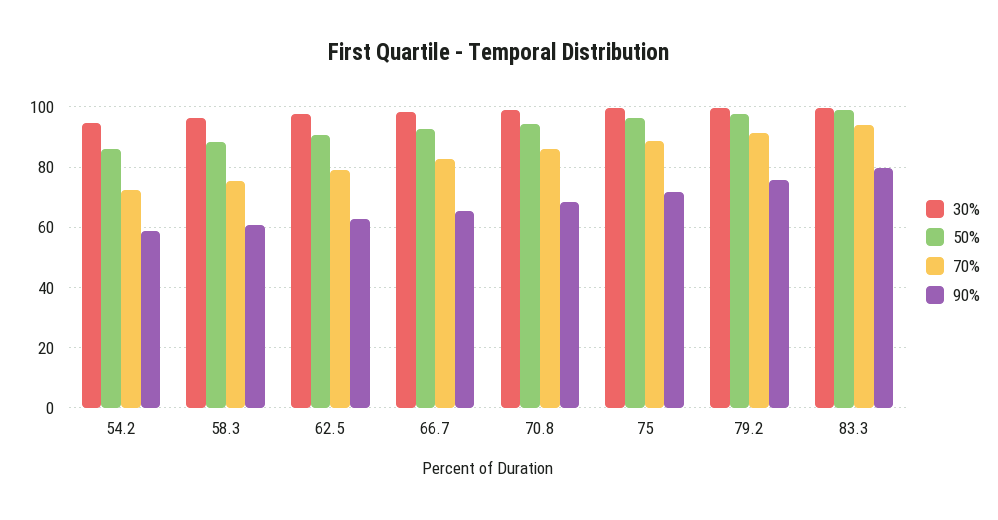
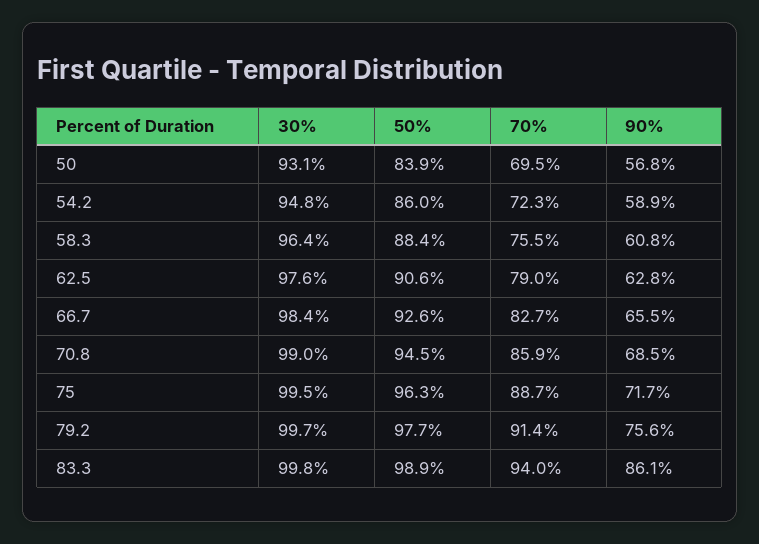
  {
    "30%": {
      "54.2": 94.8,
      "58.3": 96.4,
      "62.5": 97.6,
      "66.7": 98.4,
      "70.8": 99,
      "75": 99.5,
      "79.2": 99.7,
-     "83.3": 99.8
+     "83.3": 99.8,
+     "50": 93.1
    },
    "50%": {
      "54.2": 86,
      "58.3": 88.4,
      "62.5": 90.6,
      "66.7": 92.6,
      "70.8": 94.5,
      "75": 96.3,
      "79.2": 97.7,
-     "83.3": 98.9
+     "83.3": 98.9,
+     "50": 83.9
    },
    "70%": {
      "54.2": 72.3,
      "58.3": 75.5,
      "62.5": 79,
      "66.7": 82.7,
      "70.8": 85.9,
      "75": 88.7,
      "79.2": 91.4,
-     "83.3": 94
+     "83.3": 94,
+     "50": 69.5
    },
    "90%": {
      "54.2": 58.9,
      "58.3": 60.8,
      "62.5": 62.8,
      "66.7": 65.5,
      "70.8": 68.5,
      "75": 71.7,
      "79.2": 75.6,
-     "83.3": 80
+     "83.3": 86.1,
+     "50": 56.8
    }
  }

